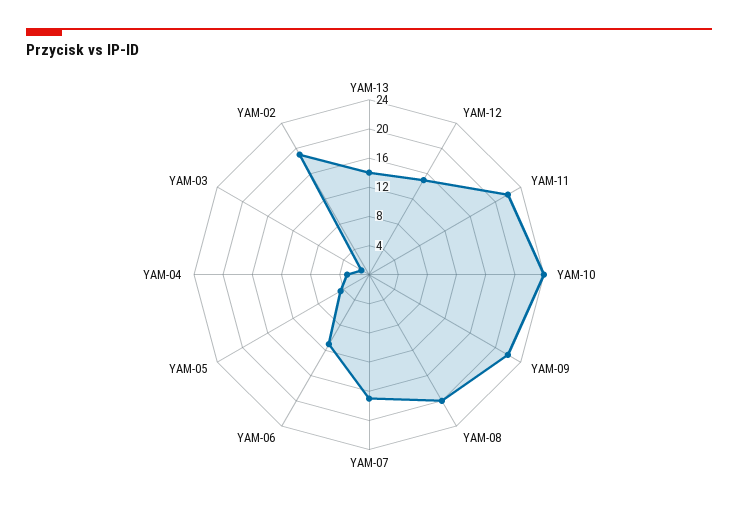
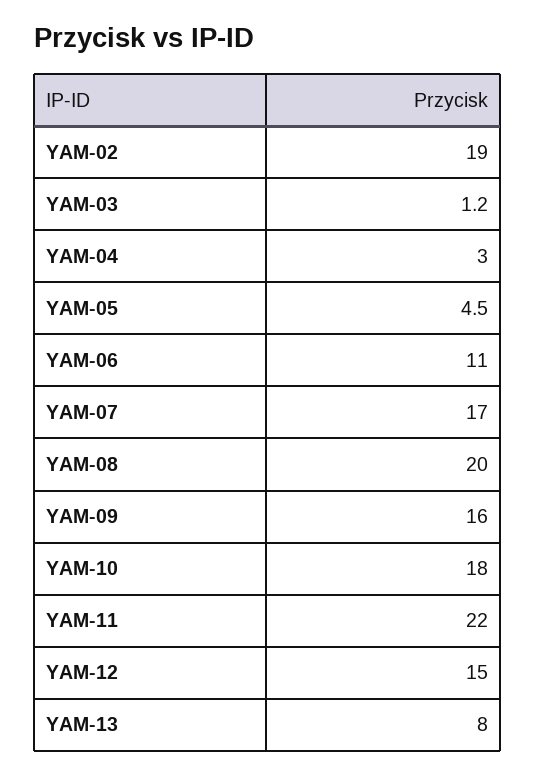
  {
-   "YAM-13": 14,
+   "YAM-13": 8,
    "YAM-12": 15,
    "YAM-11": 22,
-   "YAM-10": 24,
+   "YAM-10": 18,
-   "YAM-09": 22,
+   "YAM-09": 16,
    "YAM-08": 20,
    "YAM-07": 17,
    "YAM-06": 11,
    "YAM-05": 4.5,
    "YAM-04": 3,
    "YAM-03": 1.2,
    "YAM-02": 19
  }

